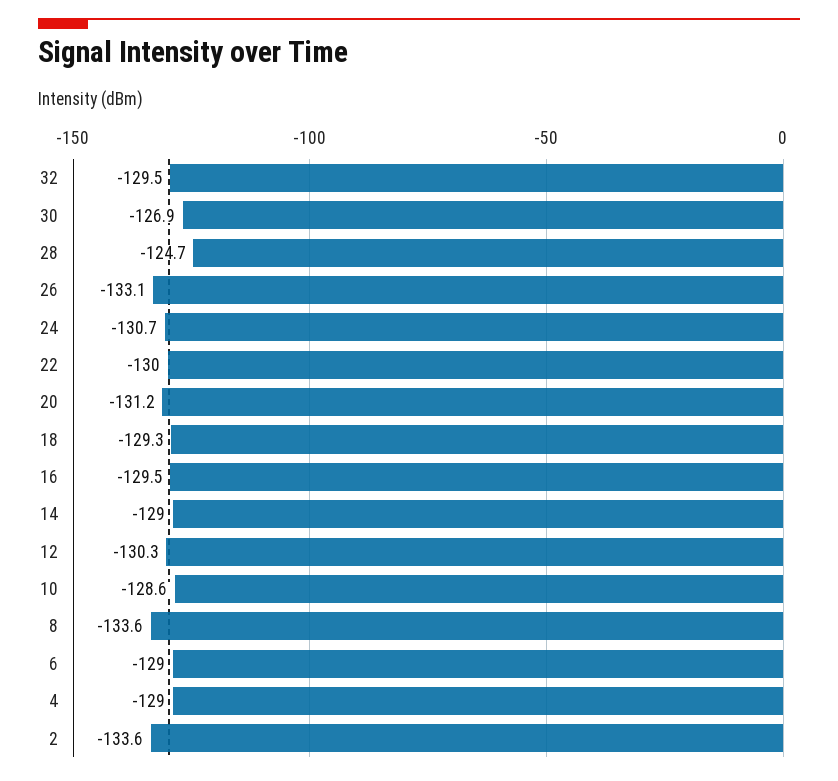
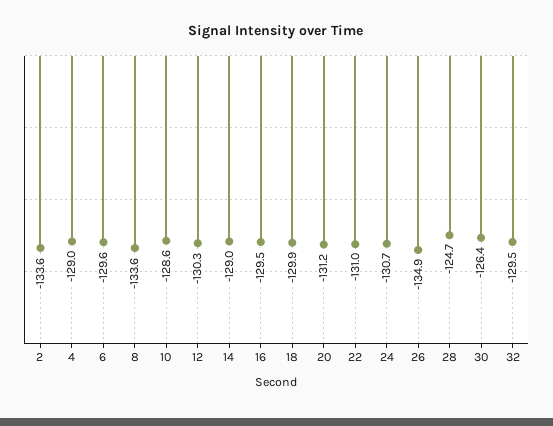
  {
    "32": -129.5,
-   "30": -126.9,
+   "30": -126.4,
    "28": -124.7,
-   "26": -133.1,
+   "26": -134.9,
    "24": -130.7,
-   "22": -130,
+   "22": -131,
    "20": -131.2,
-   "18": -129.3,
+   "18": -129.9,
    "16": -129.5,
    "14": -129,
    "12": -130.3,
    "10": -128.6,
    "8": -133.6,
-   "6": -129,
+   "6": -129.6,
    "4": -129,
    "2": -133.6
  }

